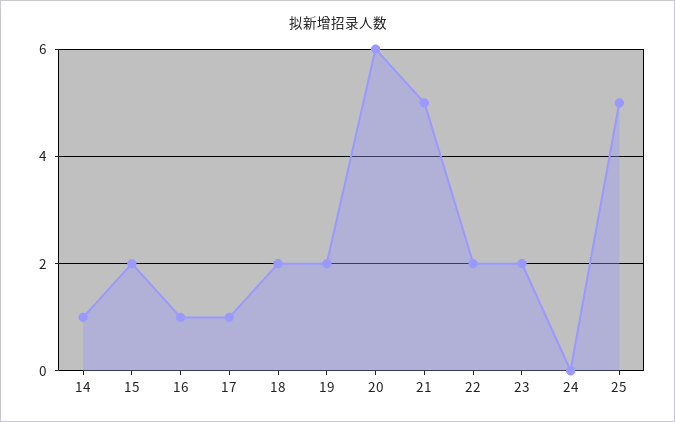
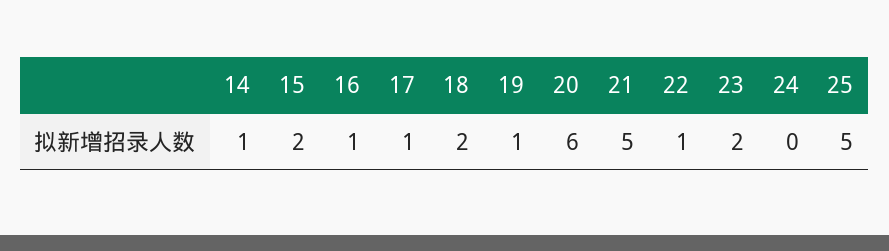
  {
    "14": 1,
    "15": 2,
    "16": 1,
    "17": 1,
    "18": 2,
-   "19": 2,
+   "19": 1,
    "20": 6,
    "21": 5,
-   "22": 2,
+   "22": 1,
    "23": 2,
    "24": 0,
    "25": 5
  }

